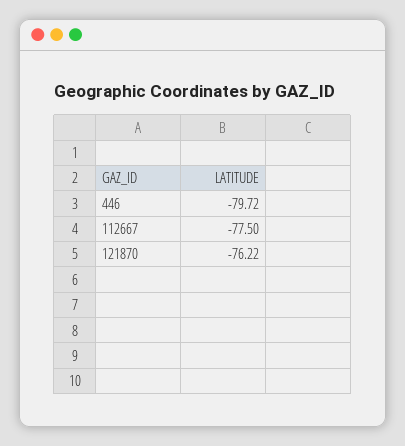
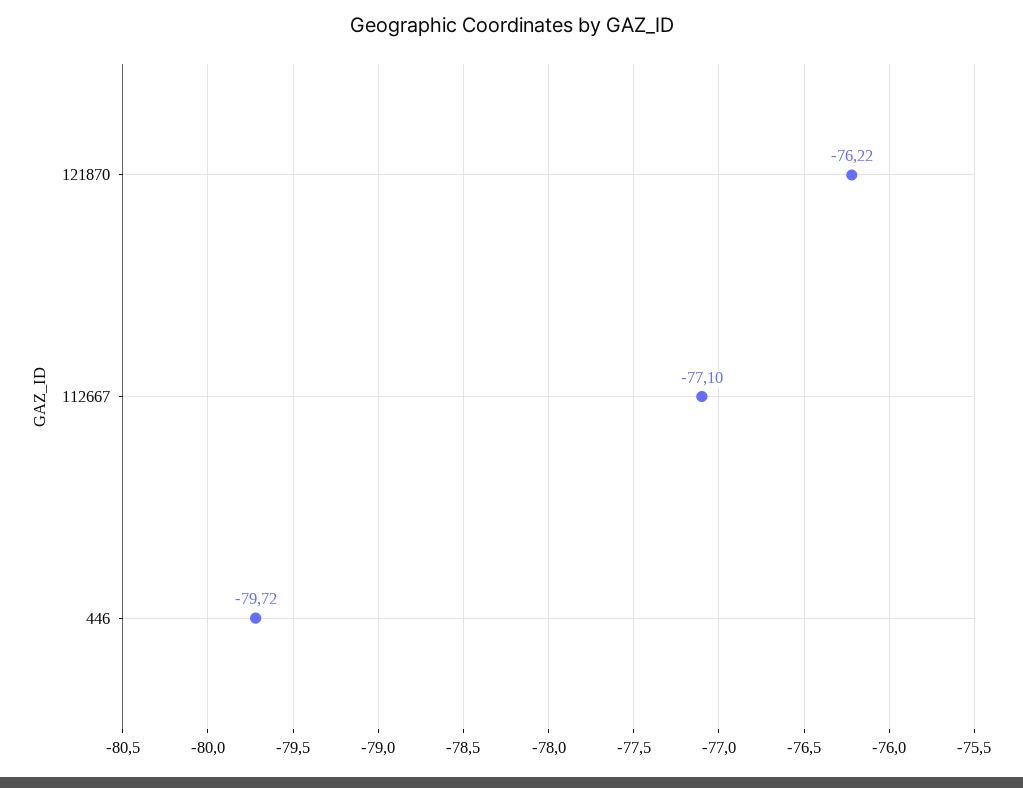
  {
    "446": -79.72,
-   "112667": -77.5,
+   "112667": -77.1,
    "121870": -76.22
  }

